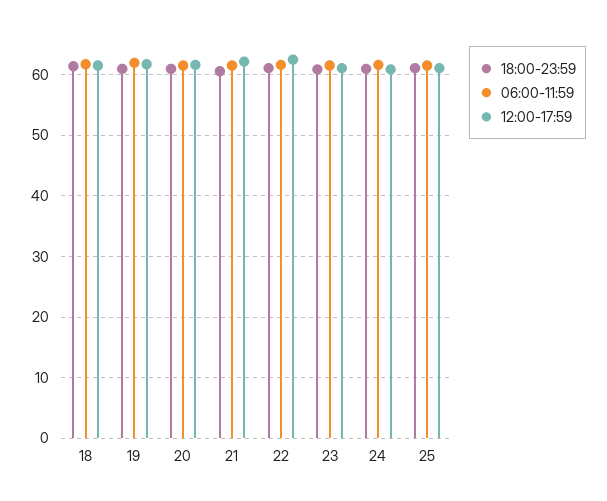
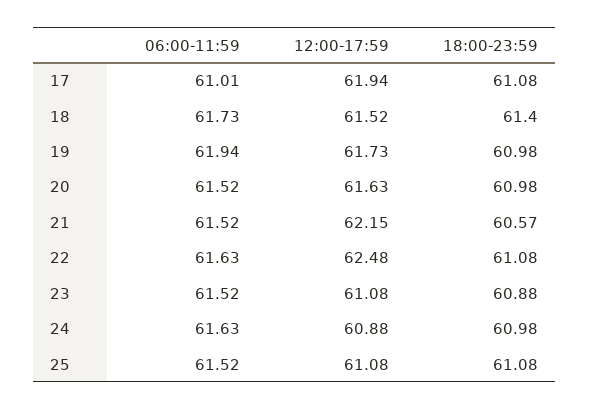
  {
    "18:00-23:59": {
      "18": 61.4,
      "19": 60.98,
      "20": 60.98,
      "21": 60.57,
      "22": 61.08,
      "23": 60.88,
      "24": 60.98,
-     "25": 61.08
+     "25": 61.08,
+     "17": 61.08
    },
    "06:00-11:59": {
      "18": 61.73,
      "19": 61.94,
      "20": 61.52,
      "21": 61.52,
      "22": 61.63,
      "23": 61.52,
      "24": 61.63,
-     "25": 61.52
+     "25": 61.52,
+     "17": 61.01
    },
    "12:00-17:59": {
      "18": 61.52,
      "19": 61.73,
      "20": 61.63,
      "21": 62.15,
      "22": 62.48,
      "23": 61.08,
      "24": 60.88,
-     "25": 61.08
+     "25": 61.08,
+     "17": 61.94
    }
  }

